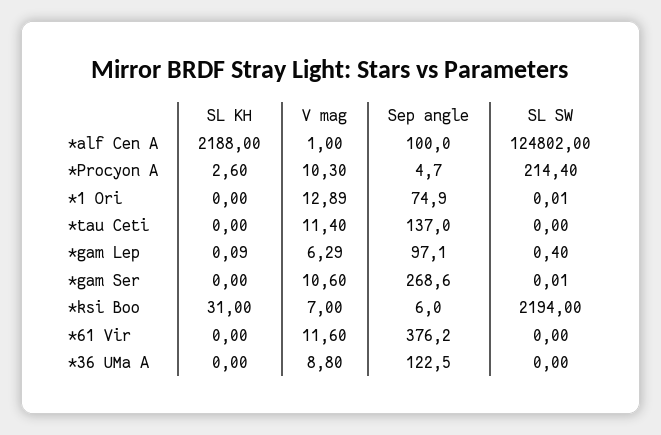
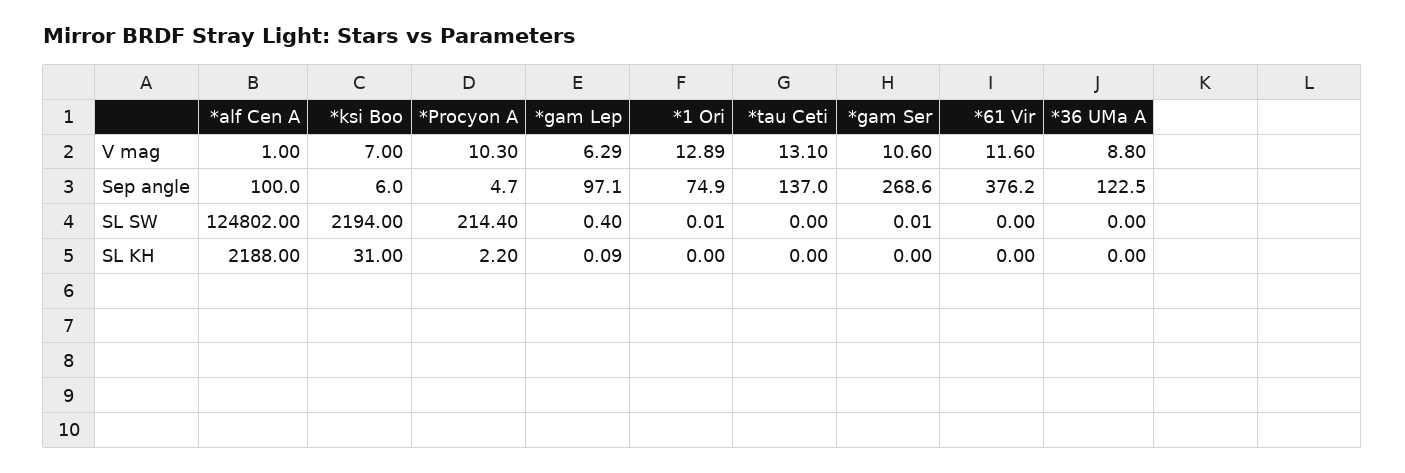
  {
    "SL KH": {
      "*alf Cen A": 2188,
-     "*Procyon A": 2.6,
+     "*Procyon A": 2.2,
      "*1 Ori": 0,
      "*tau Ceti": 0,
      "*gam Lep": 0.09,
      "*gam Ser": 0,
      "*ksi Boo": 31,
      "*61 Vir": 0,
      "*36 UMa A": 0
    },
    "V mag": {
      "*alf Cen A": 1,
      "*Procyon A": 10.3,
      "*1 Ori": 12.89,
-     "*tau Ceti": 11.4,
+     "*tau Ceti": 13.1,
      "*gam Lep": 6.29,
      "*gam Ser": 10.6,
      "*ksi Boo": 7,
      "*61 Vir": 11.6,
      "*36 UMa A": 8.8
    },
    "Sep angle": {
      "*alf Cen A": 100,
      "*Procyon A": 4.7,
      "*1 Ori": 74.9,
      "*tau Ceti": 137,
      "*gam Lep": 97.1,
      "*gam Ser": 268.6,
      "*ksi Boo": 6,
      "*61 Vir": 376.2,
      "*36 UMa A": 122.5
    },
    "SL SW": {
      "*alf Cen A": 124802,
      "*Procyon A": 214.4,
      "*1 Ori": 0.01,
      "*tau Ceti": 0,
      "*gam Lep": 0.4,
      "*gam Ser": 0.01,
      "*ksi Boo": 2194,
      "*61 Vir": 0,
      "*36 UMa A": 0
    }
  }

